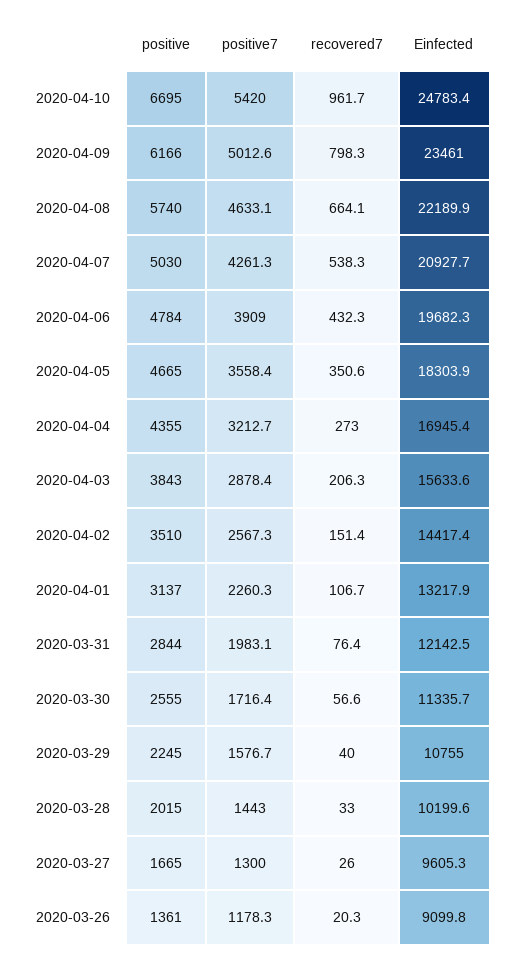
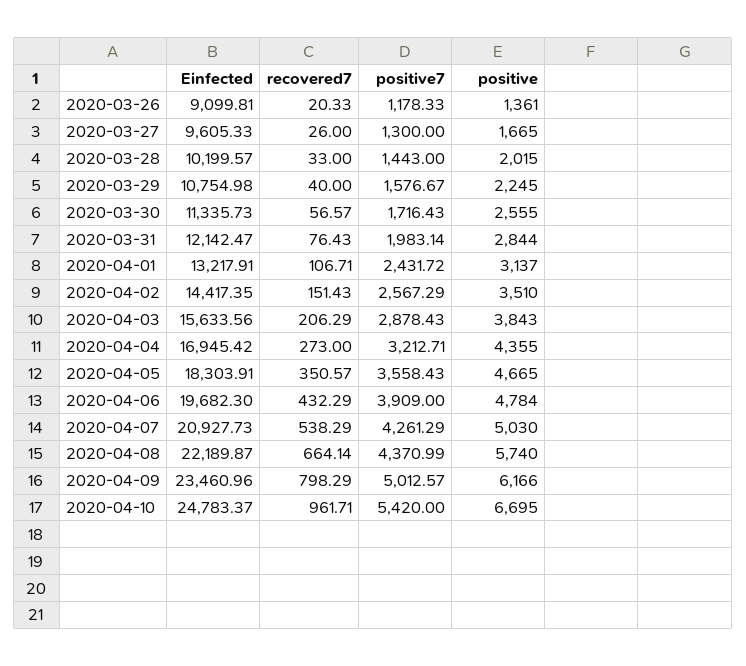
  {
    "positive": {
      "2020-04-10": 6695,
      "2020-04-09": 6166,
      "2020-04-08": 5740,
      "2020-04-07": 5030,
      "2020-04-06": 4784,
      "2020-04-05": 4665,
      "2020-04-04": 4355,
      "2020-04-03": 3843,
      "2020-04-02": 3510,
      "2020-04-01": 3137,
      "2020-03-31": 2844,
      "2020-03-30": 2555,
      "2020-03-29": 2245,
      "2020-03-28": 2015,
      "2020-03-27": 1665,
      "2020-03-26": 1361
    },
    "positive7": {
      "2020-04-10": 5420,
      "2020-04-09": 5012.57,
-     "2020-04-08": 4633.1,
+     "2020-04-08": 4370.99,
      "2020-04-07": 4261.29,
      "2020-04-06": 3909,
      "2020-04-05": 3558.43,
      "2020-04-04": 3212.71,
      "2020-04-03": 2878.43,
      "2020-04-02": 2567.29,
-     "2020-04-01": 2260.3,
+     "2020-04-01": 2431.72,
      "2020-03-31": 1983.14,
      "2020-03-30": 1716.43,
      "2020-03-29": 1576.67,
      "2020-03-28": 1443,
      "2020-03-27": 1300,
      "2020-03-26": 1178.33
    },
    "recovered7": {
      "2020-04-10": 961.71,
      "2020-04-09": 798.29,
      "2020-04-08": 664.14,
      "2020-04-07": 538.29,
      "2020-04-06": 432.29,
      "2020-04-05": 350.57,
      "2020-04-04": 273,
      "2020-04-03": 206.29,
      "2020-04-02": 151.43,
      "2020-04-01": 106.71,
      "2020-03-31": 76.43,
      "2020-03-30": 56.57,
      "2020-03-29": 40,
      "2020-03-28": 33,
      "2020-03-27": 26,
      "2020-03-26": 20.33
    },
    "Einfected": {
      "2020-04-10": 24783.37,
      "2020-04-09": 23460.96,
      "2020-04-08": 22189.87,
      "2020-04-07": 20927.73,
      "2020-04-06": 19682.3,
      "2020-04-05": 18303.91,
      "2020-04-04": 16945.42,
      "2020-04-03": 15633.56,
      "2020-04-02": 14417.35,
      "2020-04-01": 13217.91,
      "2020-03-31": 12142.47,
      "2020-03-30": 11335.73,
      "2020-03-29": 10754.98,
      "2020-03-28": 10199.57,
      "2020-03-27": 9605.33,
      "2020-03-26": 9099.81
    }
  }

